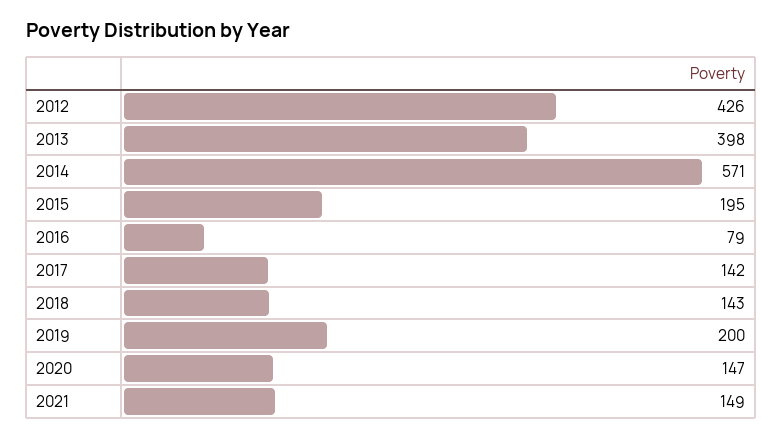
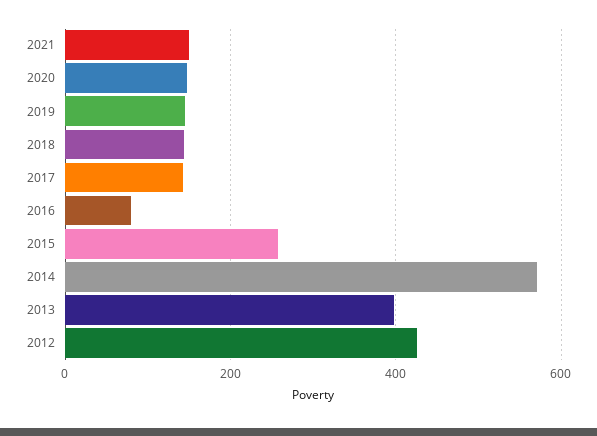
  {
    "2012": 426,
    "2013": 398,
    "2014": 571,
-   "2015": 195,
+   "2015": 260,
    "2016": 79,
    "2017": 142,
    "2018": 143,
-   "2019": 200,
+   "2019": 140,
    "2020": 147,
    "2021": 149
  }

